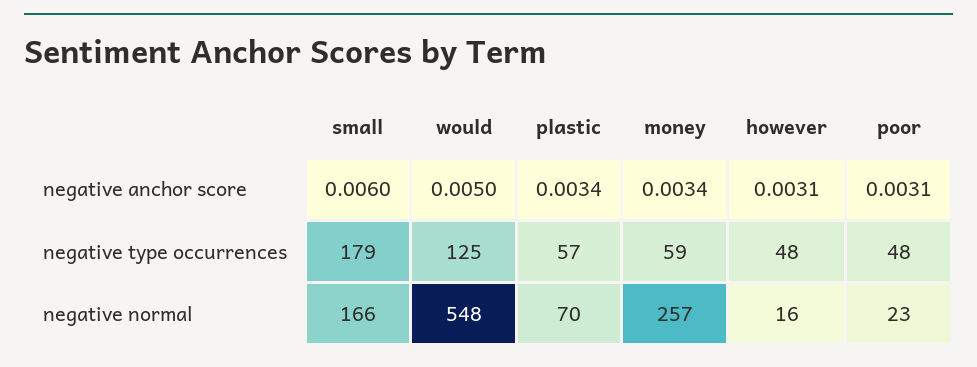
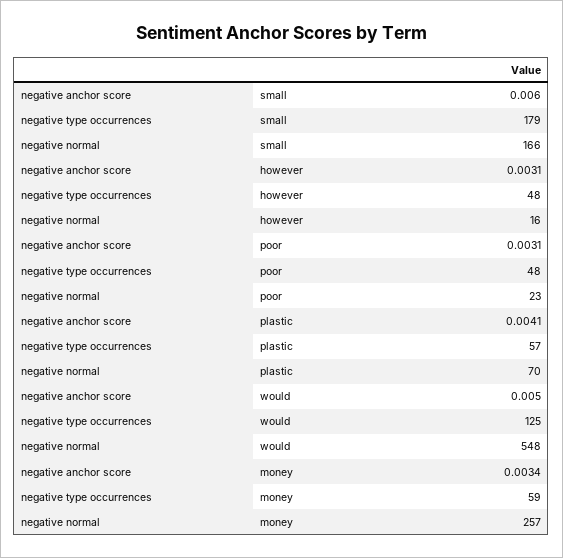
  {
    "small": {
      "negative anchor score": 0.006,
      "negative type occurrences": 179,
      "negative normal": 166
    },
    "would": {
      "negative anchor score": 0.005,
      "negative type occurrences": 125,
      "negative normal": 548
    },
    "plastic": {
-     "negative anchor score": 0.0034,
+     "negative anchor score": 0.0041,
      "negative type occurrences": 57,
      "negative normal": 70
    },
    "money": {
      "negative anchor score": 0.0034,
      "negative type occurrences": 59,
      "negative normal": 257
    },
    "however": {
      "negative anchor score": 0.0031,
      "negative type occurrences": 48,
      "negative normal": 16
    },
    "poor": {
      "negative anchor score": 0.0031,
      "negative type occurrences": 48,
      "negative normal": 23
    }
  }

